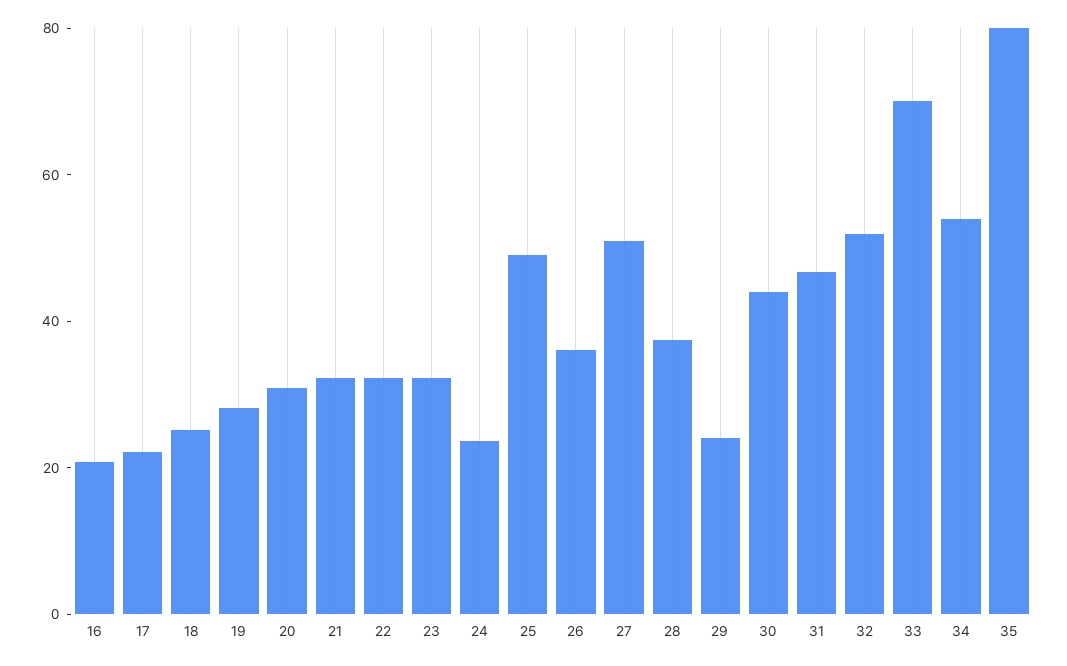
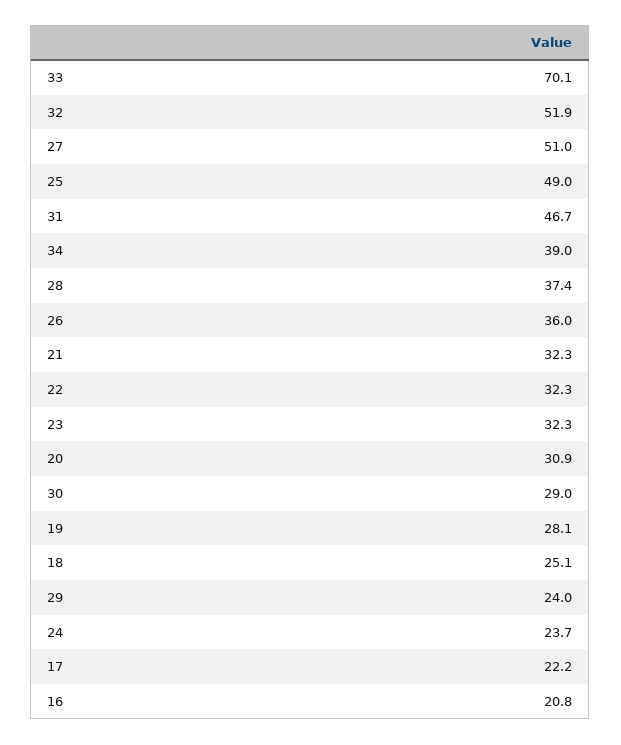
  {
    "16": 20.8,
    "17": 22.2,
    "18": 25.1,
    "19": 28.1,
    "20": 30.9,
    "21": 32.3,
    "22": 32.3,
    "23": 32.3,
    "24": 23.7,
    "25": 49,
    "26": 36,
    "27": 51,
    "28": 37.4,
    "29": 24,
-   "30": 45,
+   "30": 29,
    "31": 46.7,
    "32": 51.9,
    "33": 70.1,
-   "34": 55,
+   "34": 39
-   "35": 80
  }

